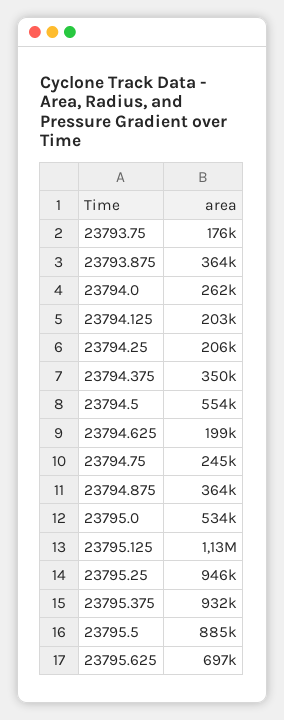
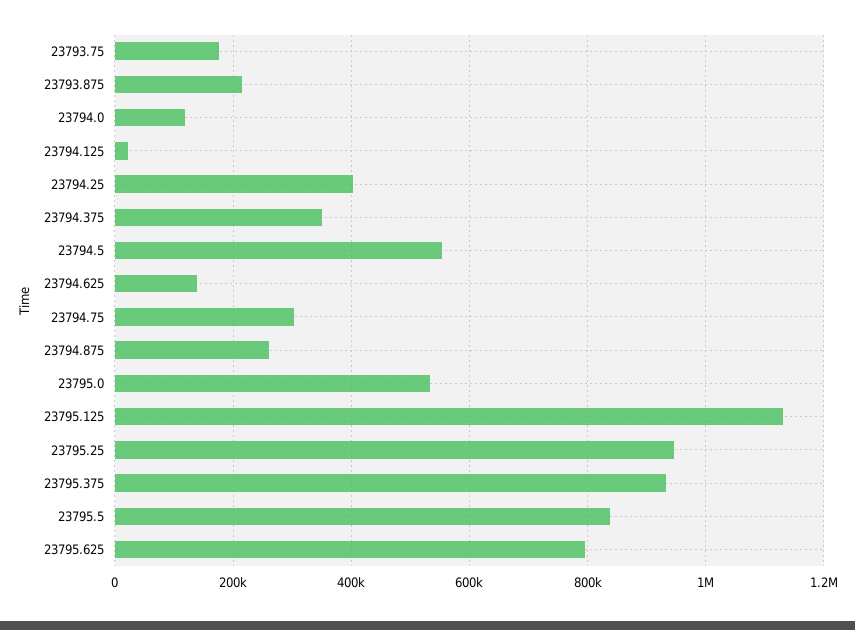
  {
    "23793.75": 176000,
-   "23793.875": 364000,
+   "23793.875": 220000,
-   "23794.0": 262000,
+   "23794.0": 120000,
-   "23794.125": 203000,
+   "23794.125": 20000,
-   "23794.25": 206000,
+   "23794.25": 400000,
    "23794.375": 350000,
    "23794.5": 554000,
-   "23794.625": 199000,
+   "23794.625": 140000,
-   "23794.75": 245000,
+   "23794.75": 300000,
-   "23794.875": 364000,
+   "23794.875": 260000,
    "23795.0": 534000,
    "23795.125": 1130000,
    "23795.25": 946000,
    "23795.375": 932000,
-   "23795.5": 885000,
+   "23795.5": 840000,
-   "23795.625": 697000
+   "23795.625": 800000
  }

